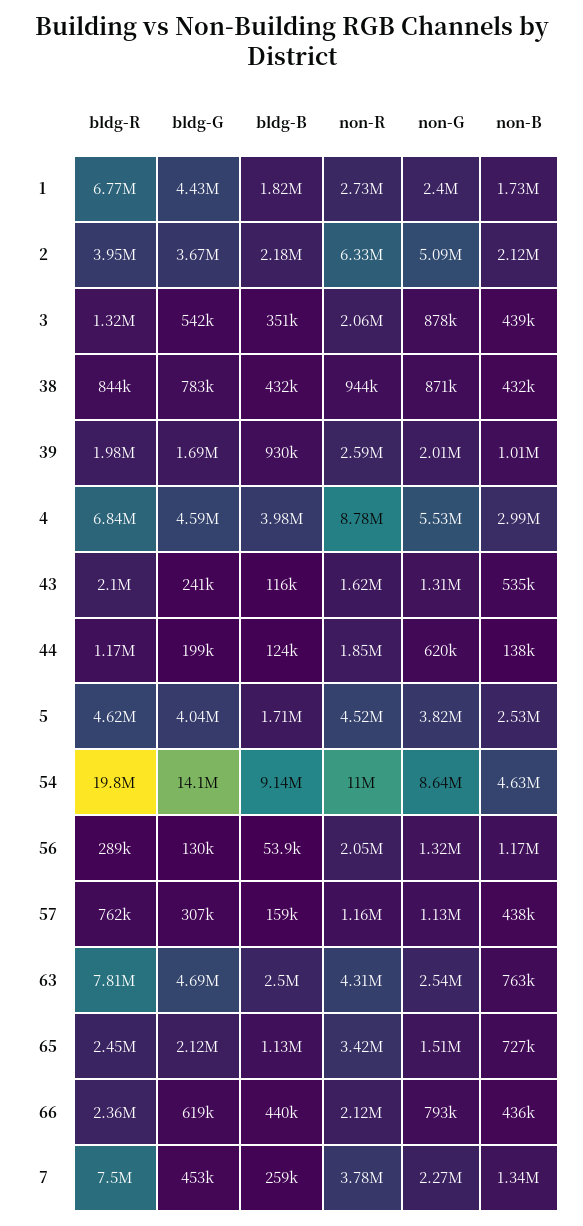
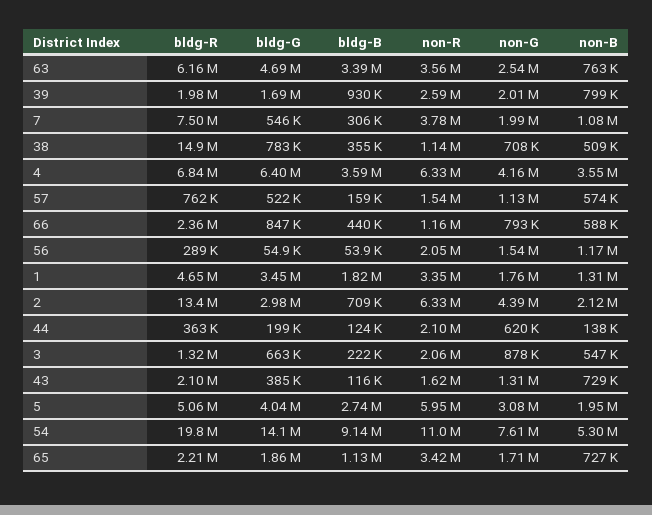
  {
    "bldg-R": {
-     "1": 6770000,
+     "1": 4650000,
-     "2": 3950000,
+     "2": 13400000,
      "3": 1320000,
-     "38": 844000,
+     "38": 14900000,
      "39": 1980000,
      "4": 6840000,
      "43": 2100000,
-     "44": 1170000,
+     "44": 363000,
-     "5": 4620000,
+     "5": 5060000,
      "54": 19800000,
      "56": 289000,
      "57": 762000,
-     "63": 7810000,
+     "63": 6160000,
-     "65": 2450000,
+     "65": 2210000,
      "66": 2360000,
      "7": 7500000
    },
    "bldg-G": {
-     "1": 4430000,
+     "1": 3450000,
-     "2": 3670000,
+     "2": 2980000,
-     "3": 542000,
+     "3": 663000,
      "38": 783000,
      "39": 1690000,
-     "4": 4590000,
+     "4": 6400000,
-     "43": 241000,
+     "43": 385000,
      "44": 199000,
      "5": 4040000,
      "54": 14100000,
-     "56": 130000,
+     "56": 54900,
-     "57": 307000,
+     "57": 522000,
      "63": 4690000,
-     "65": 2120000,
+     "65": 1860000,
-     "66": 619000,
+     "66": 847000,
-     "7": 453000
+     "7": 546000
    },
    "bldg-B": {
      "1": 1820000,
-     "2": 2180000,
+     "2": 709000,
-     "3": 351000,
+     "3": 222000,
-     "38": 432000,
+     "38": 355000,
      "39": 930000,
-     "4": 3980000,
+     "4": 3590000,
      "43": 116000,
      "44": 124000,
-     "5": 1710000,
+     "5": 2740000,
      "54": 9140000,
      "56": 53900,
      "57": 159000,
-     "63": 2500000,
+     "63": 3390000,
      "65": 1130000,
      "66": 440000,
-     "7": 259000
+     "7": 306000
    },
    "non-R": {
-     "1": 2730000,
+     "1": 3350000,
      "2": 6330000,
      "3": 2060000,
-     "38": 944000,
+     "38": 1140000,
      "39": 2590000,
-     "4": 8780000,
+     "4": 6330000,
      "43": 1620000,
-     "44": 1850000,
+     "44": 2100000,
-     "5": 4520000,
+     "5": 5950000,
      "54": 11000000,
      "56": 2050000,
-     "57": 1160000,
+     "57": 1540000,
-     "63": 4310000,
+     "63": 3560000,
      "65": 3420000,
-     "66": 2120000,
+     "66": 1160000,
      "7": 3780000
    },
    "non-G": {
-     "1": 2400000,
+     "1": 1760000,
-     "2": 5090000,
+     "2": 4390000,
      "3": 878000,
-     "38": 871000,
+     "38": 708000,
      "39": 2010000,
-     "4": 5530000,
+     "4": 4160000,
      "43": 1310000,
      "44": 620000,
-     "5": 3820000,
+     "5": 3080000,
-     "54": 8640000,
+     "54": 7610000,
-     "56": 1320000,
+     "56": 1540000,
      "57": 1130000,
      "63": 2540000,
-     "65": 1510000,
+     "65": 1710000,
      "66": 793000,
-     "7": 2270000
+     "7": 1990000
    },
    "non-B": {
-     "1": 1730000,
+     "1": 1310000,
      "2": 2120000,
-     "3": 439000,
+     "3": 547000,
-     "38": 432000,
+     "38": 509000,
-     "39": 1010000,
+     "39": 799000,
-     "4": 2990000,
+     "4": 3550000,
-     "43": 535000,
+     "43": 729000,
      "44": 138000,
-     "5": 2530000,
+     "5": 1950000,
-     "54": 4630000,
+     "54": 5300000,
      "56": 1170000,
-     "57": 438000,
+     "57": 574000,
      "63": 763000,
      "65": 727000,
-     "66": 436000,
+     "66": 588000,
-     "7": 1340000
+     "7": 1080000
    }
  }

